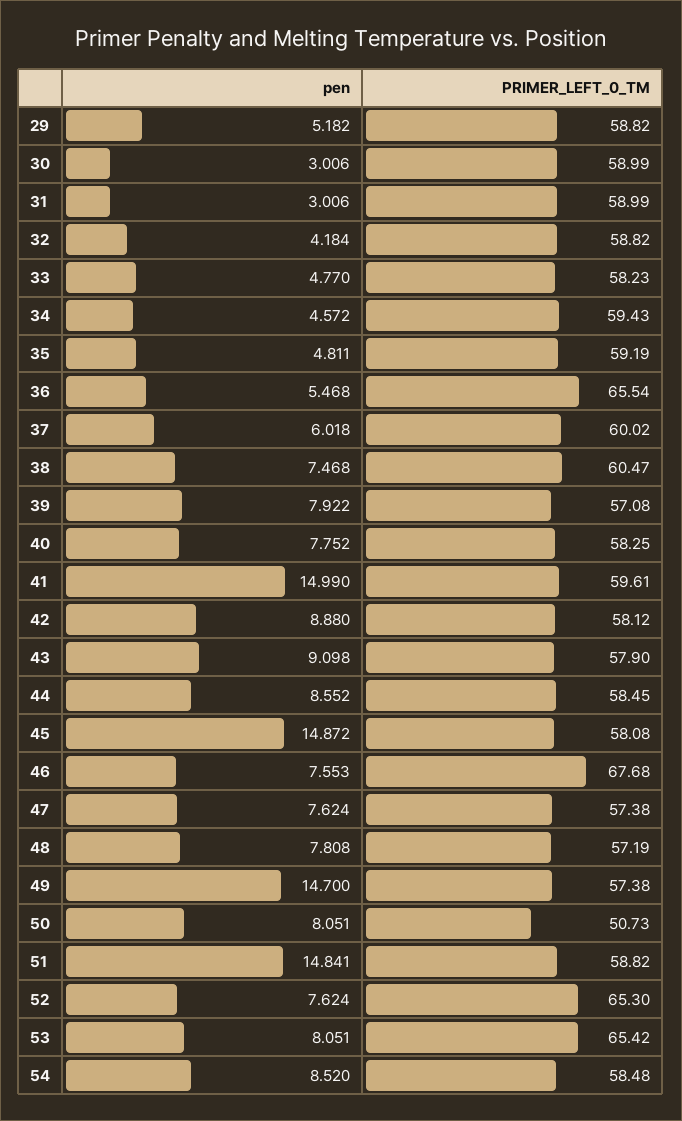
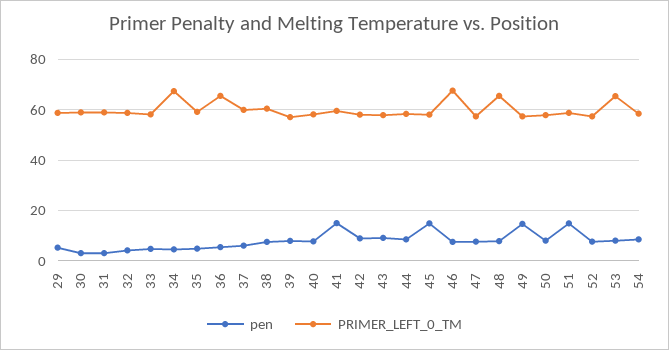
  {
    "pen": {
      "29": 5.182,
      "30": 3.006,
      "31": 3.006,
      "32": 4.184,
      "33": 4.77,
      "34": 4.572,
      "35": 4.811,
      "36": 5.468,
      "37": 6.018,
      "38": 7.468,
      "39": 7.922,
      "40": 7.752,
      "41": 14.99,
      "42": 8.88,
      "43": 9.098,
      "44": 8.552,
      "45": 14.872,
      "46": 7.553,
      "47": 7.624,
      "48": 7.808,
      "49": 14.7,
      "50": 8.051,
      "51": 14.841,
      "52": 7.624,
      "53": 8.051,
      "54": 8.52
    },
    "PRIMER_LEFT_0_TM": {
      "29": 58.82,
      "30": 58.99,
      "31": 58.99,
      "32": 58.82,
      "33": 58.23,
-     "34": 59.43,
+     "34": 67.5,
      "35": 59.19,
      "36": 65.54,
      "37": 60.02,
      "38": 60.47,
      "39": 57.08,
      "40": 58.25,
      "41": 59.61,
      "42": 58.12,
      "43": 57.9,
      "44": 58.45,
      "45": 58.08,
      "46": 67.68,
      "47": 57.38,
-     "48": 57.19,
+     "48": 65,
      "49": 57.38,
-     "50": 50.73,
+     "50": 57.5,
      "51": 58.82,
-     "52": 65.3,
+     "52": 57.5,
      "53": 65.42,
      "54": 58.48
    }
  }

